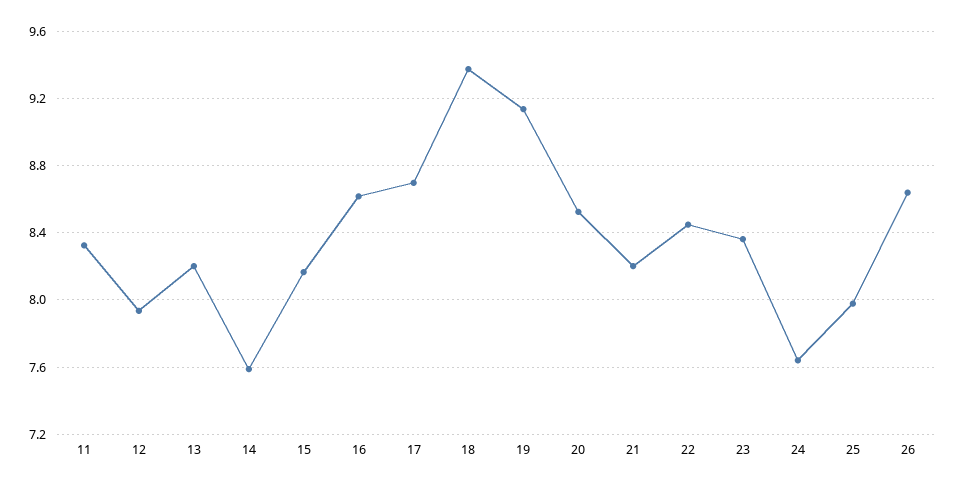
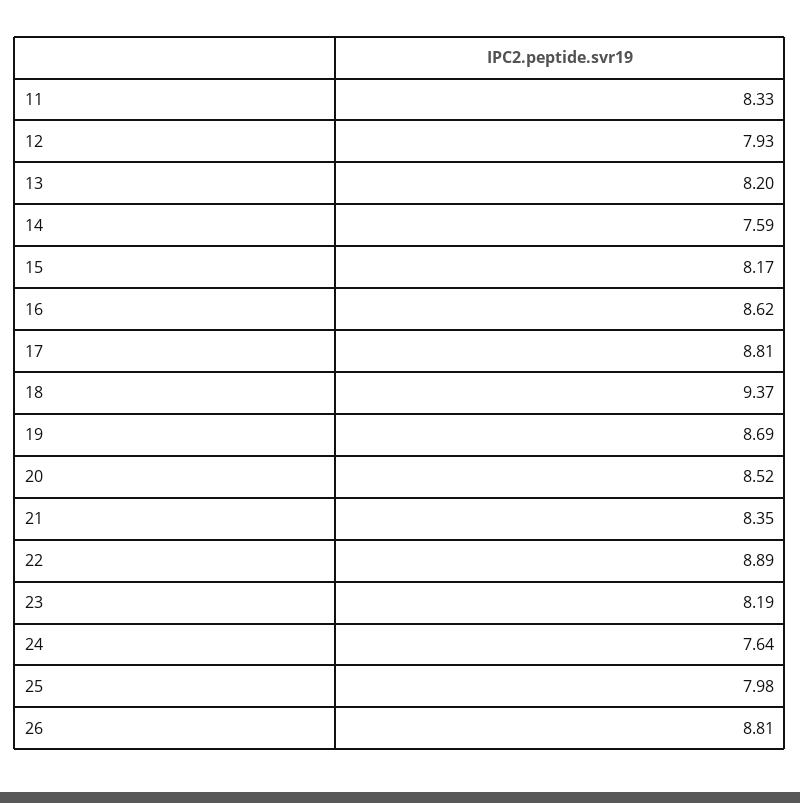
  {
    "11": 8.33,
    "12": 7.93,
    "13": 8.2,
    "14": 7.59,
    "15": 8.17,
    "16": 8.62,
-   "17": 8.7,
+   "17": 8.81,
    "18": 9.37,
-   "19": 9.15,
+   "19": 8.69,
    "20": 8.52,
-   "21": 8.2,
+   "21": 8.35,
-   "22": 8.45,
+   "22": 8.89,
-   "23": 8.35,
+   "23": 8.19,
    "24": 7.64,
    "25": 7.98,
-   "26": 8.65
+   "26": 8.81
  }

